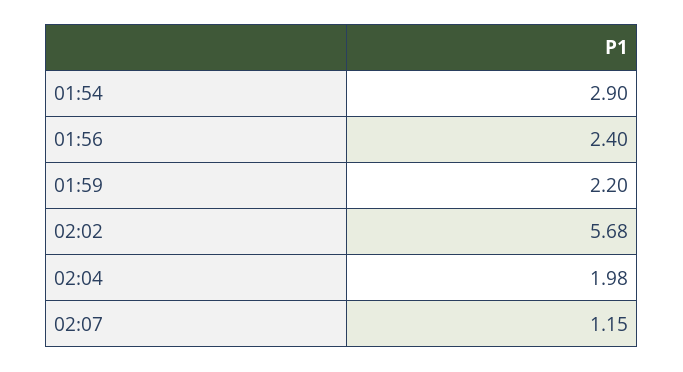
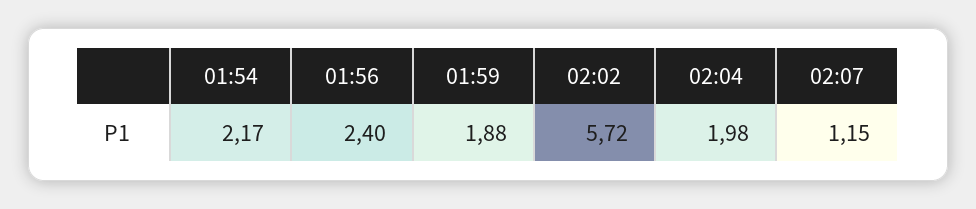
  {
-   "01:54": 2.9,
+   "01:54": 2.17,
    "01:56": 2.4,
-   "01:59": 2.2,
+   "01:59": 1.88,
-   "02:02": 5.68,
+   "02:02": 5.72,
    "02:04": 1.98,
    "02:07": 1.15
  }

